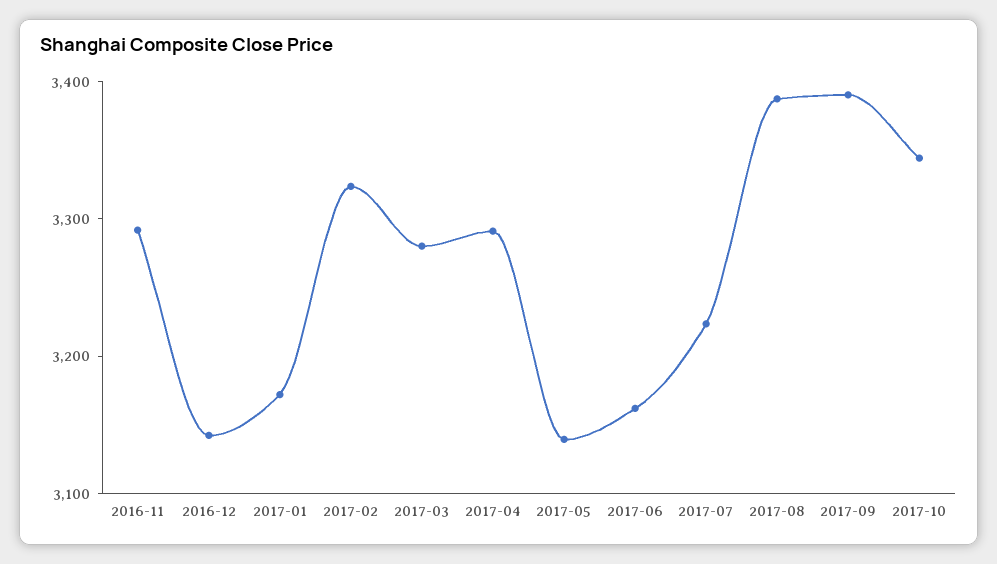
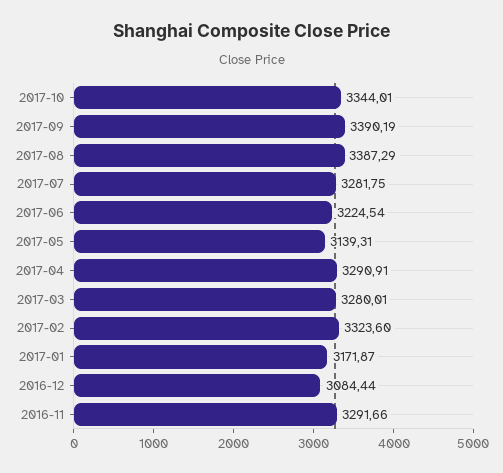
  {
    "2016-11": 3291.66,
-   "2016-12": 3140,
+   "2016-12": 3084.44,
    "2017-01": 3171.87,
    "2017-02": 3323.6,
    "2017-03": 3280.01,
    "2017-04": 3290.91,
    "2017-05": 3139.31,
-   "2017-06": 3160,
+   "2017-06": 3224.54,
-   "2017-07": 3220,
+   "2017-07": 3281.75,
    "2017-08": 3387.29,
    "2017-09": 3390.19,
    "2017-10": 3344.01
  }

